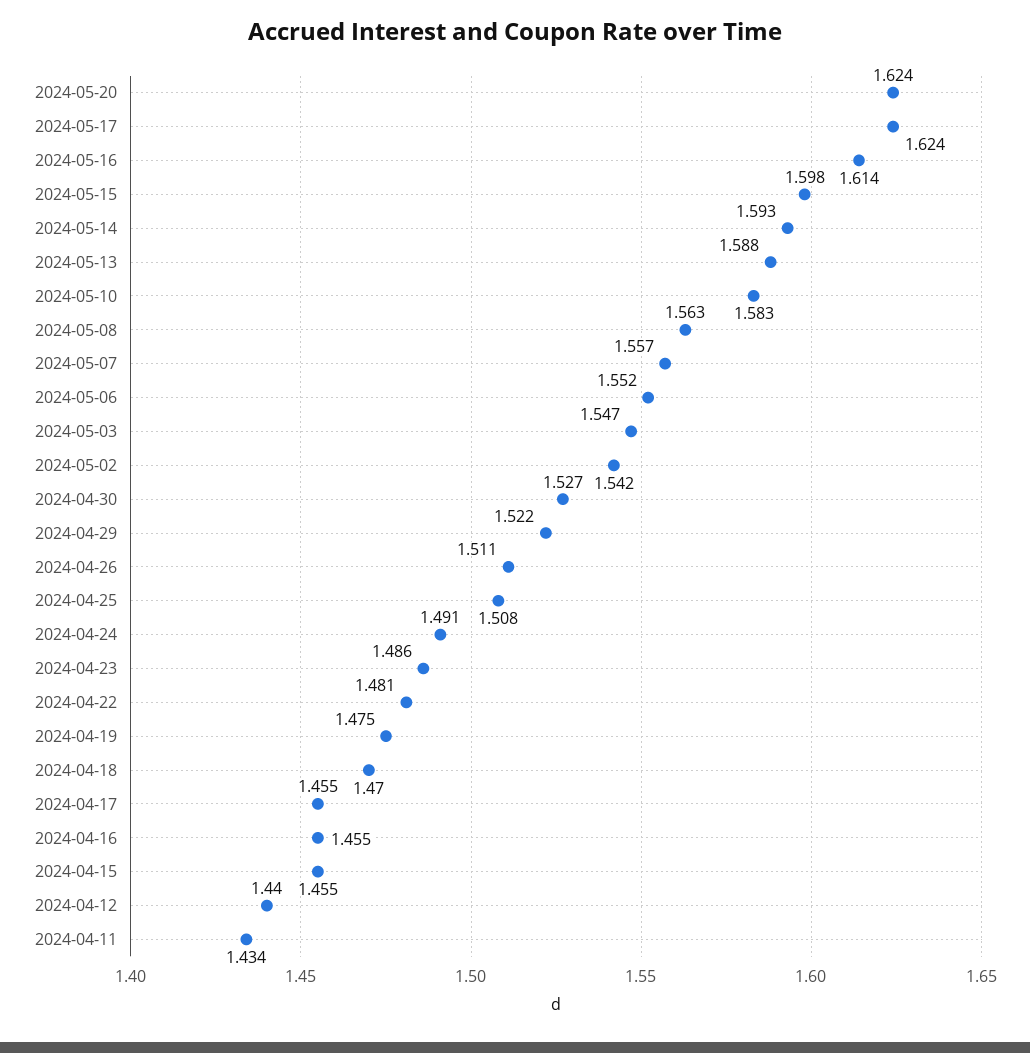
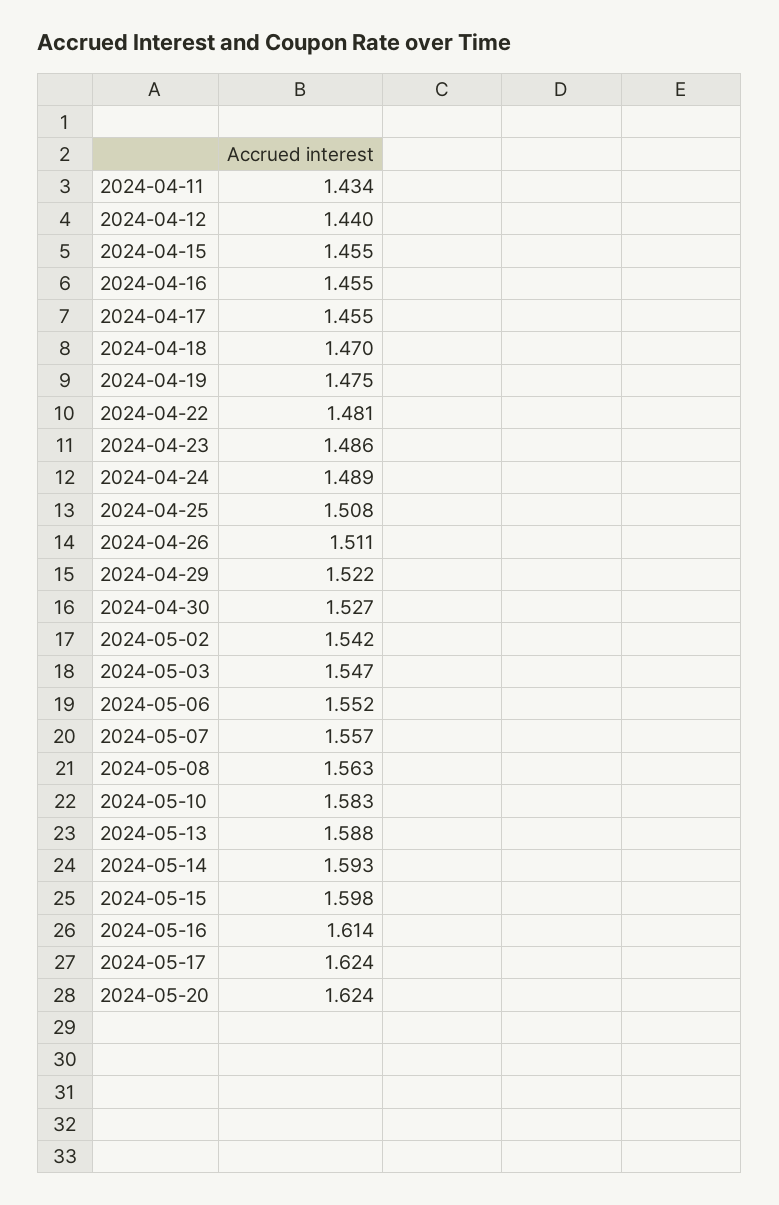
  {
    "2024-05-20": 1.624,
    "2024-05-17": 1.624,
    "2024-05-16": 1.614,
    "2024-05-15": 1.598,
    "2024-05-14": 1.593,
    "2024-05-13": 1.588,
    "2024-05-10": 1.583,
    "2024-05-08": 1.563,
    "2024-05-07": 1.557,
    "2024-05-06": 1.552,
    "2024-05-03": 1.547,
    "2024-05-02": 1.542,
    "2024-04-30": 1.527,
    "2024-04-29": 1.522,
    "2024-04-26": 1.511,
    "2024-04-25": 1.508,
-   "2024-04-24": 1.491,
+   "2024-04-24": 1.489,
    "2024-04-23": 1.486,
    "2024-04-22": 1.481,
    "2024-04-19": 1.475,
    "2024-04-18": 1.47,
    "2024-04-17": 1.455,
    "2024-04-16": 1.455,
    "2024-04-15": 1.455,
    "2024-04-12": 1.44,
    "2024-04-11": 1.434
  }

